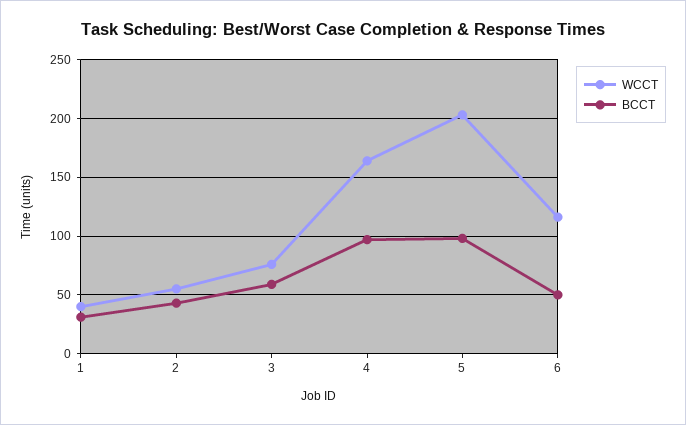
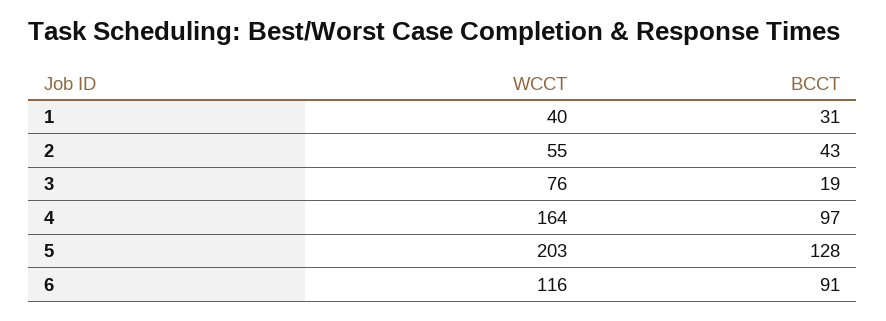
  {
    "WCCT": {
      "1": 40,
      "2": 55,
      "3": 76,
      "4": 164,
      "5": 203,
      "6": 116
    },
    "BCCT": {
      "1": 31,
      "2": 43,
-     "3": 60,
+     "3": 19,
      "4": 97,
-     "5": 100,
+     "5": 128,
-     "6": 50
+     "6": 91
    }
  }

